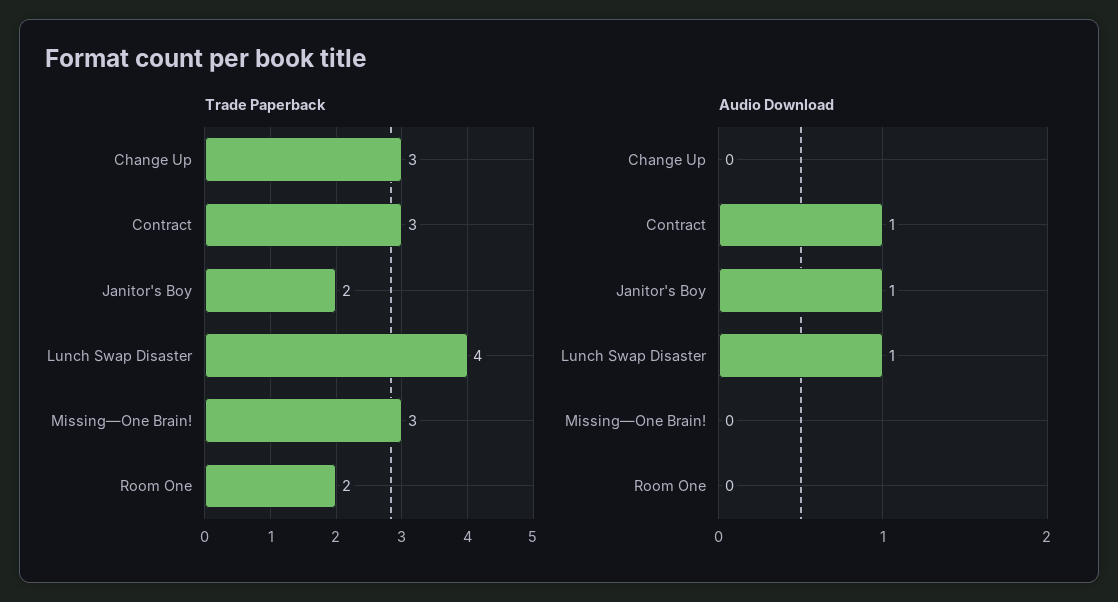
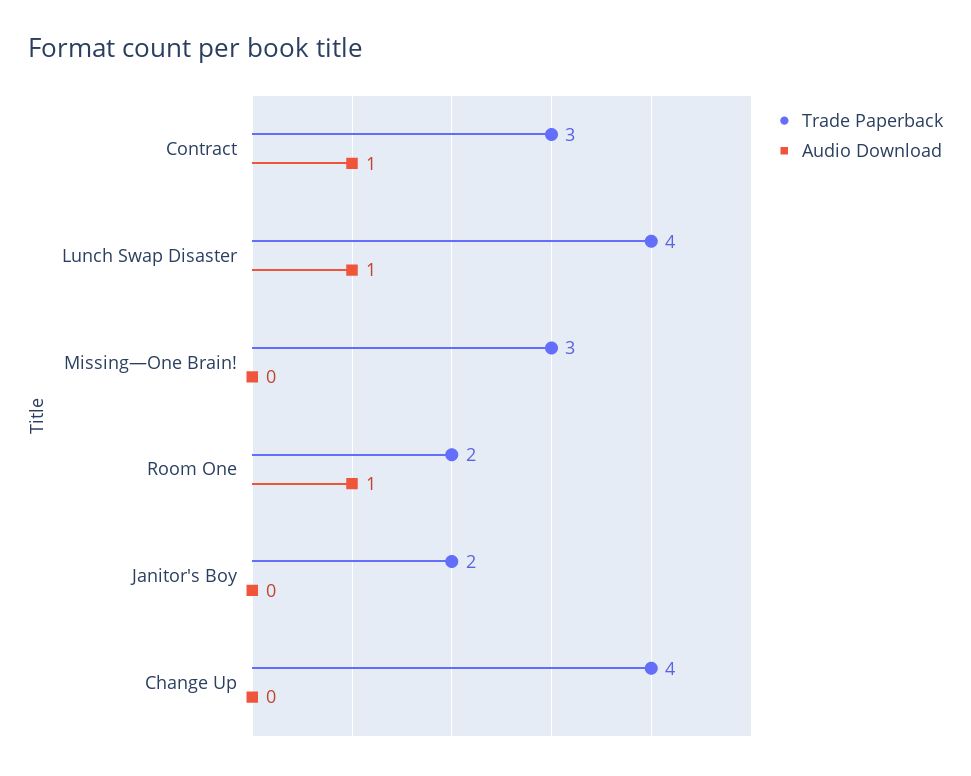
  {
    "Trade Paperback": {
-     "Change Up": 3,
+     "Change Up": 4,
      "Contract": 3,
      "Janitor's Boy": 2,
      "Lunch Swap Disaster": 4,
      "Missing—One Brain!": 3,
      "Room One": 2
    },
    "Audio Download": {
      "Change Up": 0,
      "Contract": 1,
-     "Janitor's Boy": 1,
+     "Janitor's Boy": 0,
      "Lunch Swap Disaster": 1,
      "Missing—One Brain!": 0,
-     "Room One": 0
+     "Room One": 1
    }
  }

